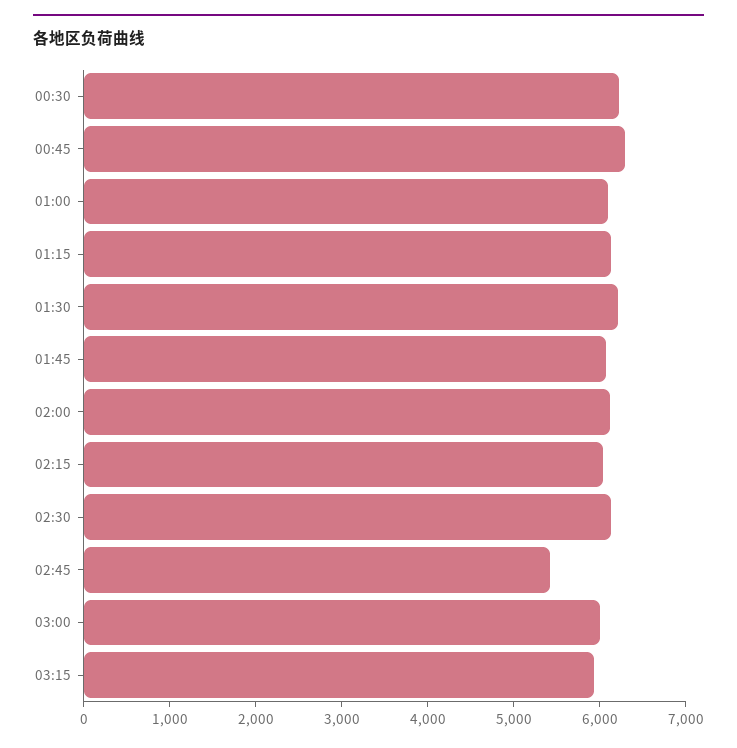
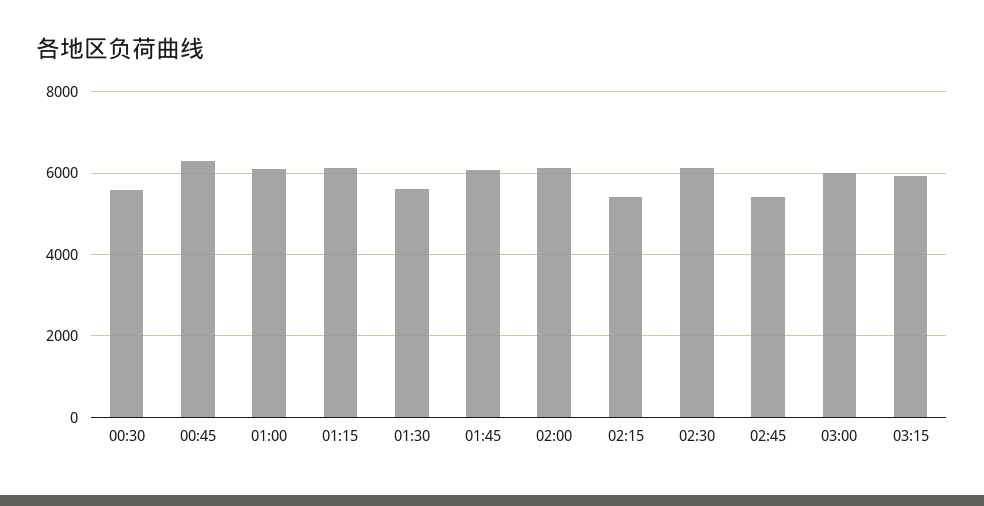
  {
-   "00:30": 6200,
+   "00:30": 5600,
    "00:45": 6200,
    "01:00": 6200,
    "01:15": 6200,
-   "01:30": 6200,
+   "01:30": 5600,
    "01:45": 6000,
    "02:00": 6200,
-   "02:15": 6000,
+   "02:15": 5400,
    "02:30": 6200,
    "02:45": 5400,
    "03:00": 6000,
    "03:15": 6000
  }

